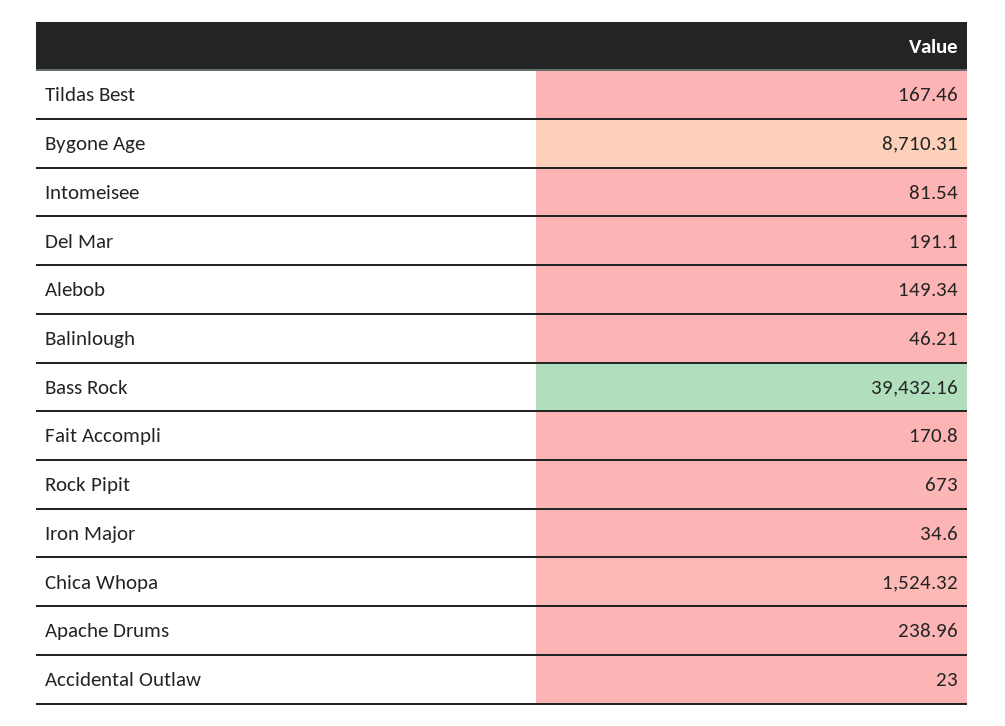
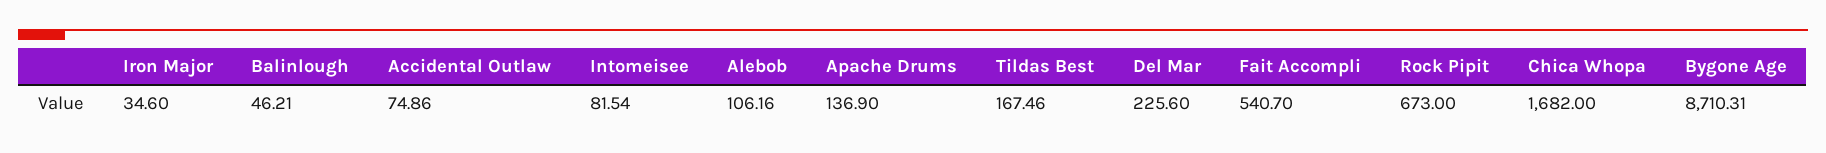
  {
    "Tildas Best": 167.46,
    "Bygone Age": 8710.31,
    "Intomeisee": 81.54,
-   "Del Mar": 191.1,
+   "Del Mar": 225.6,
-   "Alebob": 149.34,
+   "Alebob": 106.16,
    "Balinlough": 46.21,
-   "Bass Rock": 39432.16,
-   "Fait Accompli": 170.8,
+   "Fait Accompli": 540.7,
    "Rock Pipit": 673,
    "Iron Major": 34.6,
-   "Chica Whopa": 1524.32,
+   "Chica Whopa": 1682,
-   "Apache Drums": 238.96,
+   "Apache Drums": 136.9,
-   "Accidental Outlaw": 23
+   "Accidental Outlaw": 74.86
  }

